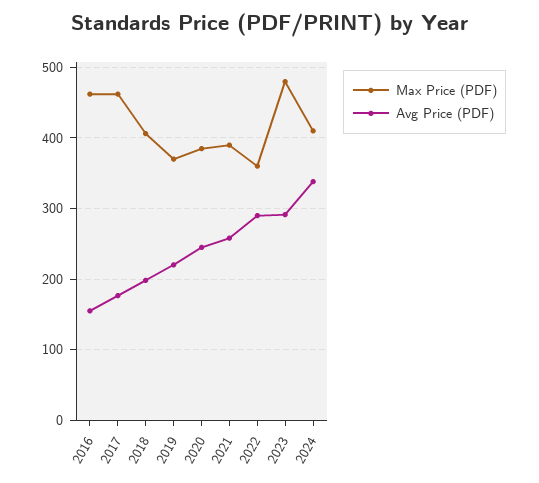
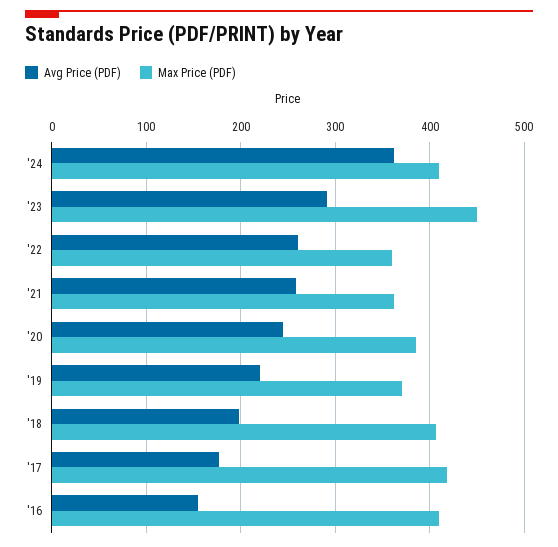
  {
    "Max Price (PDF)": {
-     "2016": 460,
+     "2016": 410,
-     "2017": 460,
+     "2017": 420,
      "2018": 410,
      "2019": 370,
      "2020": 390,
-     "2021": 390,
+     "2021": 360,
      "2022": 360,
-     "2023": 480,
+     "2023": 450,
      "2024": 410
    },
    "Avg Price (PDF)": {
      "2016": 160,
      "2017": 180,
      "2018": 200,
      "2019": 220,
      "2020": 250,
      "2021": 260,
-     "2022": 290,
+     "2022": 260,
      "2023": 290,
-     "2024": 340
+     "2024": 360
    }
  }

